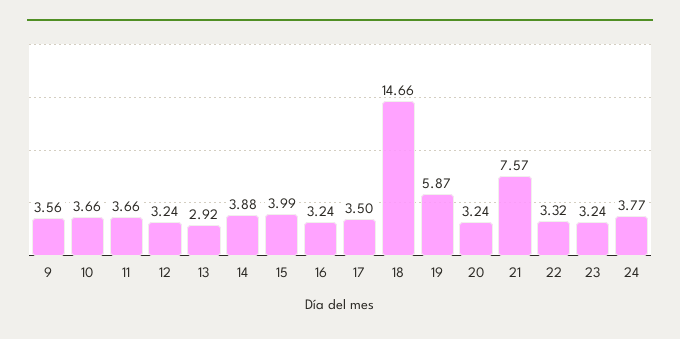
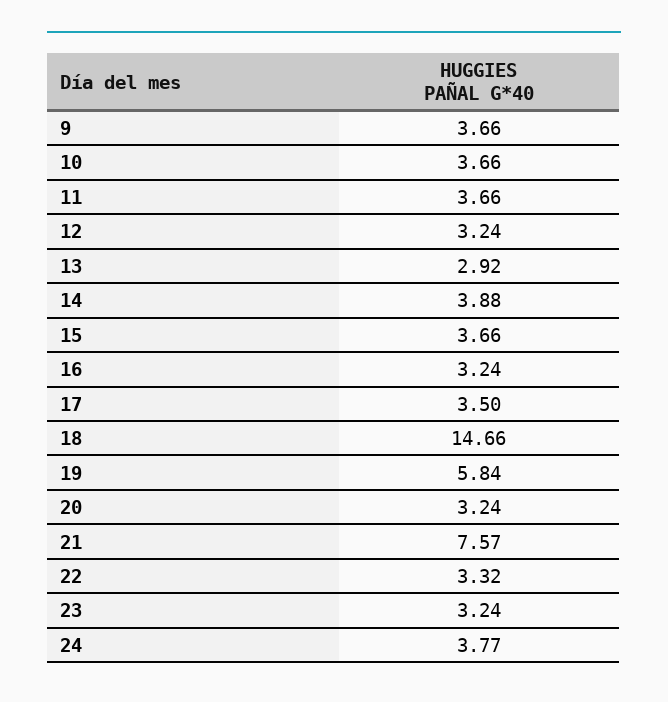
  {
-   "9": 3.56,
+   "9": 3.66,
    "10": 3.66,
    "11": 3.66,
    "12": 3.24,
    "13": 2.92,
    "14": 3.88,
-   "15": 3.99,
+   "15": 3.66,
    "16": 3.24,
    "17": 3.5,
    "18": 14.66,
-   "19": 5.87,
+   "19": 5.84,
    "20": 3.24,
    "21": 7.57,
    "22": 3.32,
    "23": 3.24,
    "24": 3.77
  }

